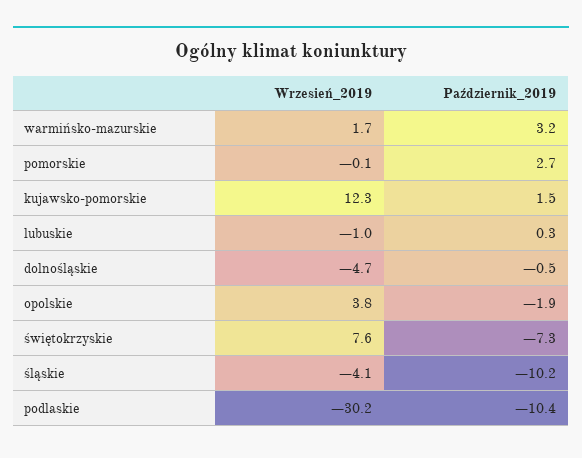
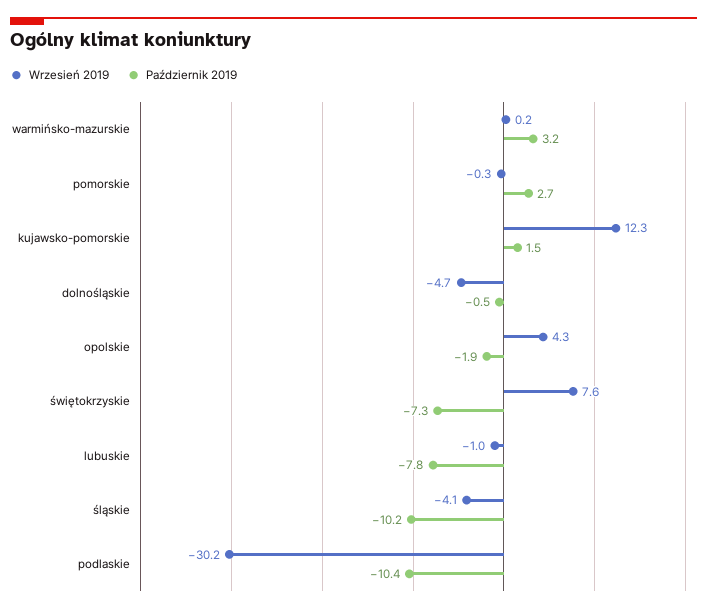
  {
    "Wrzesień_2019": {
-     "warmińsko-mazurskie": 1.7,
+     "warmińsko-mazurskie": 0.2,
-     "pomorskie": -0.1,
+     "pomorskie": -0.3,
      "kujawsko-pomorskie": 12.3,
      "lubuskie": -1,
      "dolnośląskie": -4.7,
-     "opolskie": 3.8,
+     "opolskie": 4.3,
      "świętokrzyskie": 7.6,
      "śląskie": -4.1,
      "podlaskie": -30.2
    },
    "Październik_2019": {
      "warmińsko-mazurskie": 3.2,
      "pomorskie": 2.7,
      "kujawsko-pomorskie": 1.5,
-     "lubuskie": 0.3,
+     "lubuskie": -7.8,
      "dolnośląskie": -0.5,
      "opolskie": -1.9,
      "świętokrzyskie": -7.3,
      "śląskie": -10.2,
      "podlaskie": -10.4
    }
  }

